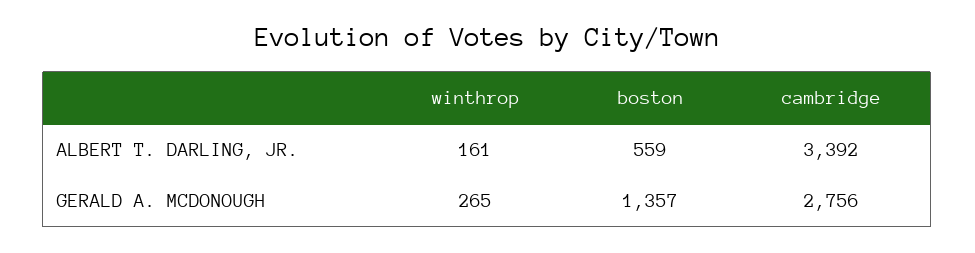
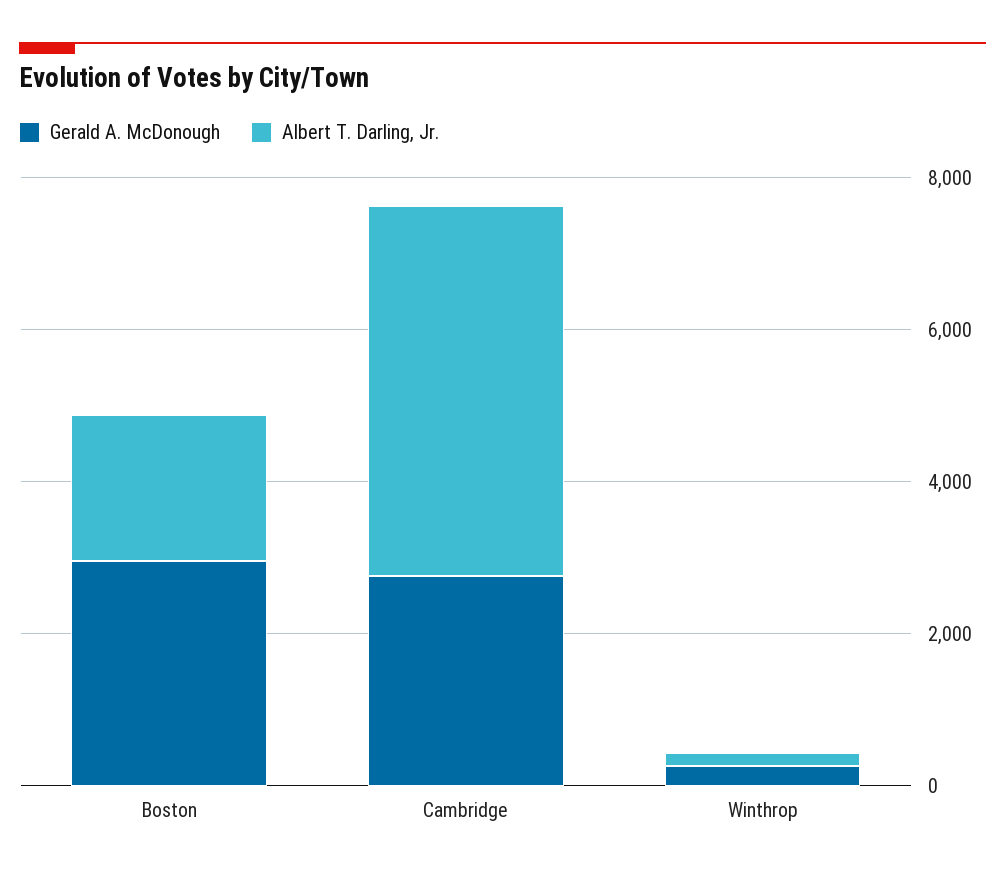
  {
    "ALBERT T. DARLING, JR.": {
      "winthrop": 161,
-     "boston": 559,
+     "boston": 2000,
-     "cambridge": 3392
+     "cambridge": 5000
    },
    "GERALD A. MCDONOUGH": {
      "winthrop": 265,
-     "boston": 1357,
+     "boston": 3000,
      "cambridge": 2756
    }
  }

